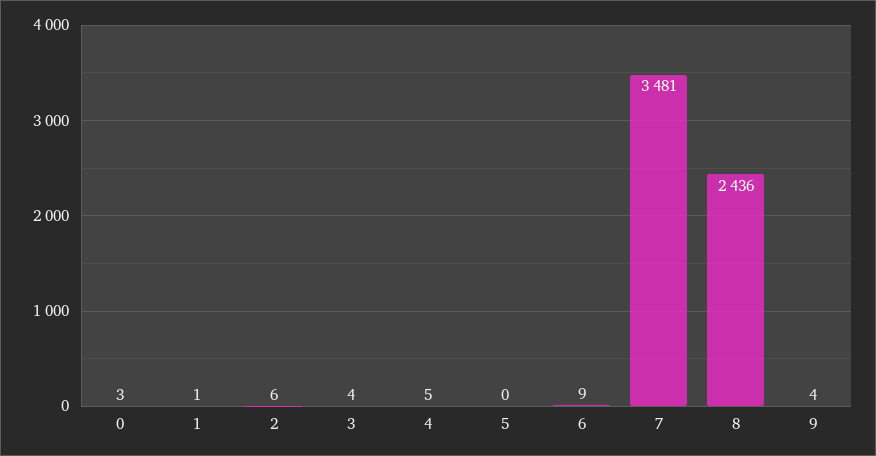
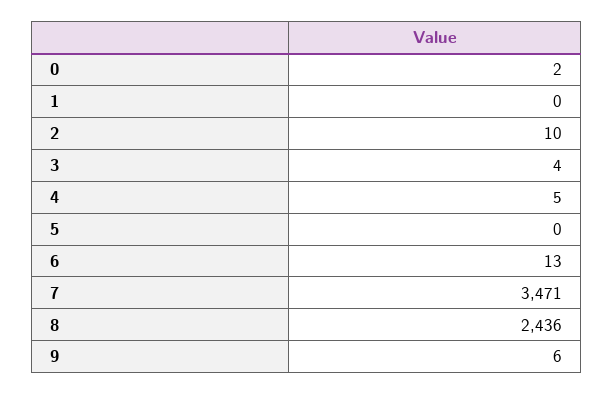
  {
-   "0": 3,
+   "0": 2,
-   "1": 1,
+   "1": 0,
-   "2": 6,
+   "2": 10,
    "3": 4,
    "4": 5,
    "5": 0,
-   "6": 9,
+   "6": 13,
-   "7": 3481,
+   "7": 3471,
    "8": 2436,
-   "9": 4
+   "9": 6
  }

